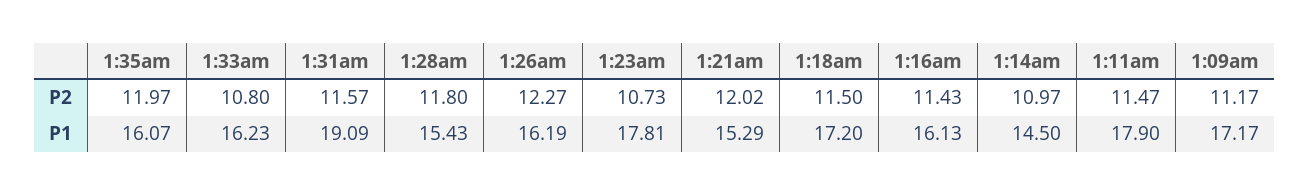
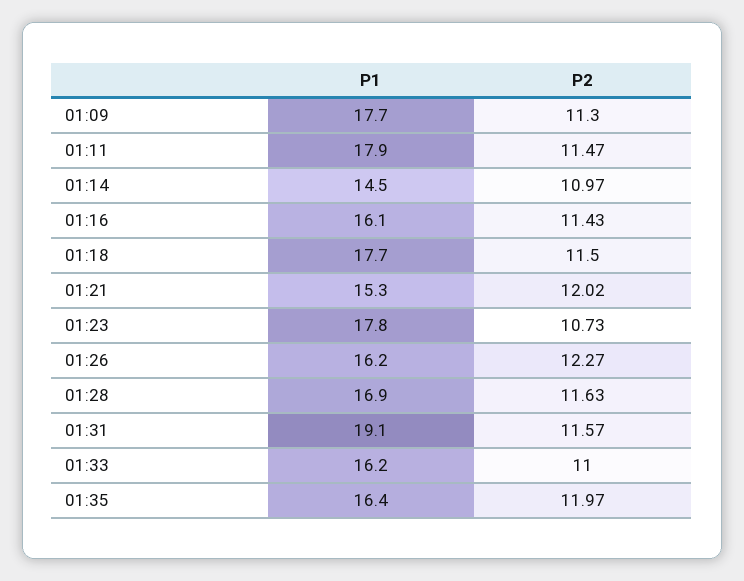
  {
    "1:35am": {
      "P2": 11.97,
-     "P1": 16.07
+     "P1": 16.4
    },
    "1:33am": {
-     "P2": 10.8,
+     "P2": 11,
      "P1": 16.23
    },
    "1:31am": {
      "P2": 11.57,
      "P1": 19.09
    },
    "1:28am": {
-     "P2": 11.8,
+     "P2": 11.63,
-     "P1": 15.43
+     "P1": 16.9
    },
    "1:26am": {
      "P2": 12.27,
      "P1": 16.19
    },
    "1:23am": {
      "P2": 10.73,
      "P1": 17.81
    },
    "1:21am": {
      "P2": 12.02,
      "P1": 15.29
    },
    "1:18am": {
      "P2": 11.5,
-     "P1": 17.2
+     "P1": 17.7
    },
    "1:16am": {
      "P2": 11.43,
      "P1": 16.13
    },
    "1:14am": {
      "P2": 10.97,
      "P1": 14.5
    },
    "1:11am": {
      "P2": 11.47,
      "P1": 17.9
    },
    "1:09am": {
-     "P2": 11.17,
+     "P2": 11.3,
-     "P1": 17.17
+     "P1": 17.7
    }
  }

